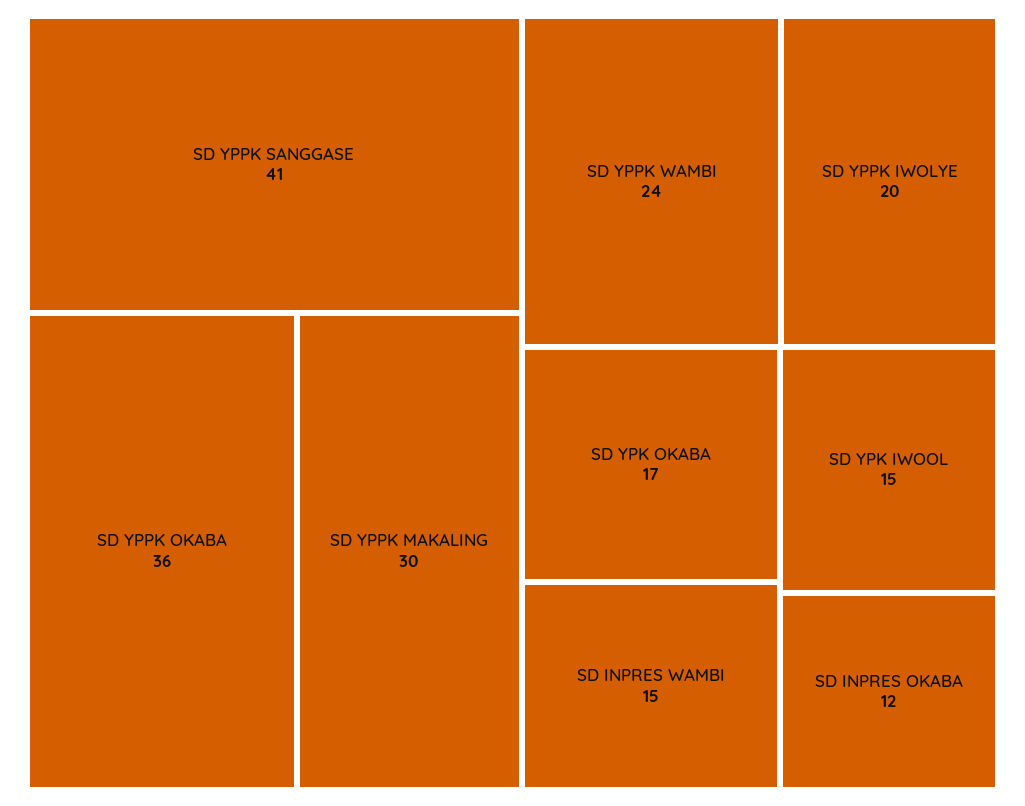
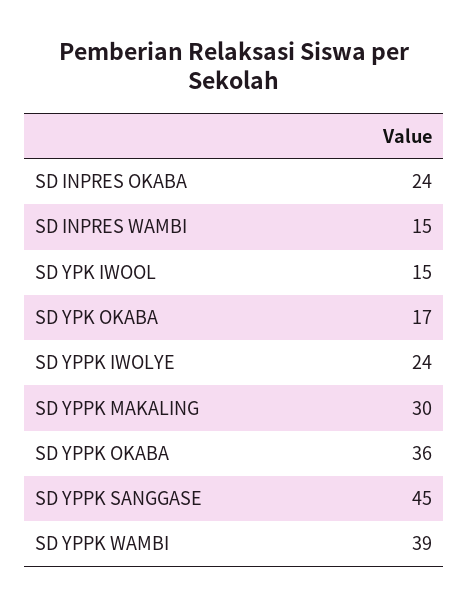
  {
-   "SD YPPK SANGGASE": 41,
+   "SD YPPK SANGGASE": 45,
    "SD YPPK OKABA": 36,
    "SD YPPK MAKALING": 30,
-   "SD YPPK WAMBI": 24,
+   "SD YPPK WAMBI": 39,
-   "SD YPPK IWOLYE": 20,
+   "SD YPPK IWOLYE": 24,
    "SD YPK OKABA": 17,
    "SD INPRES WAMBI": 15,
    "SD YPK IWOOL": 15,
-   "SD INPRES OKABA": 12
+   "SD INPRES OKABA": 24
  }

